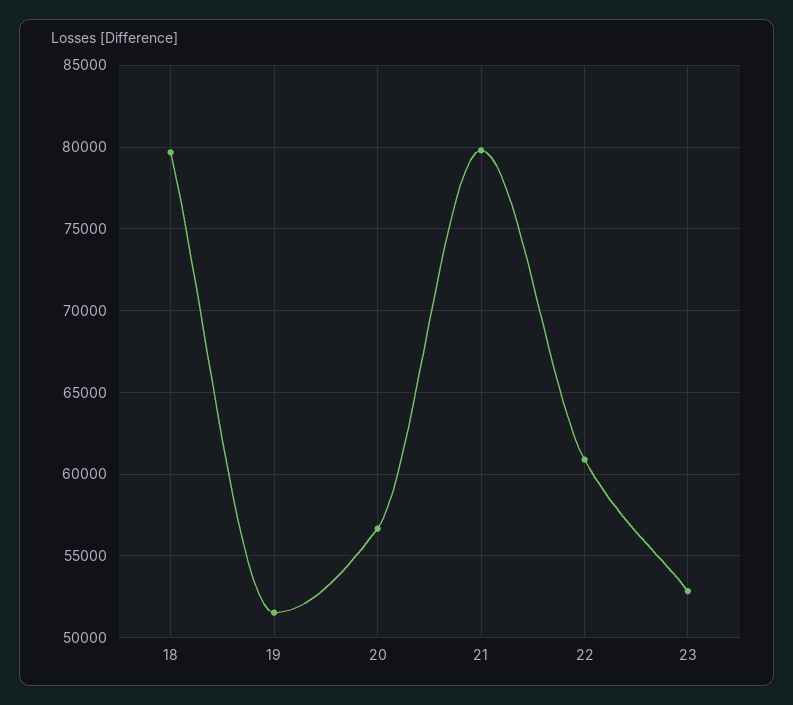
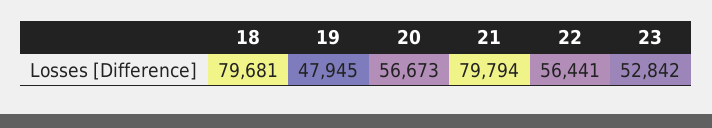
  {
    "18": 79681,
-   "19": 51500,
+   "19": 47945,
    "20": 56673,
    "21": 79794,
-   "22": 61000,
+   "22": 56441,
    "23": 52842
  }

